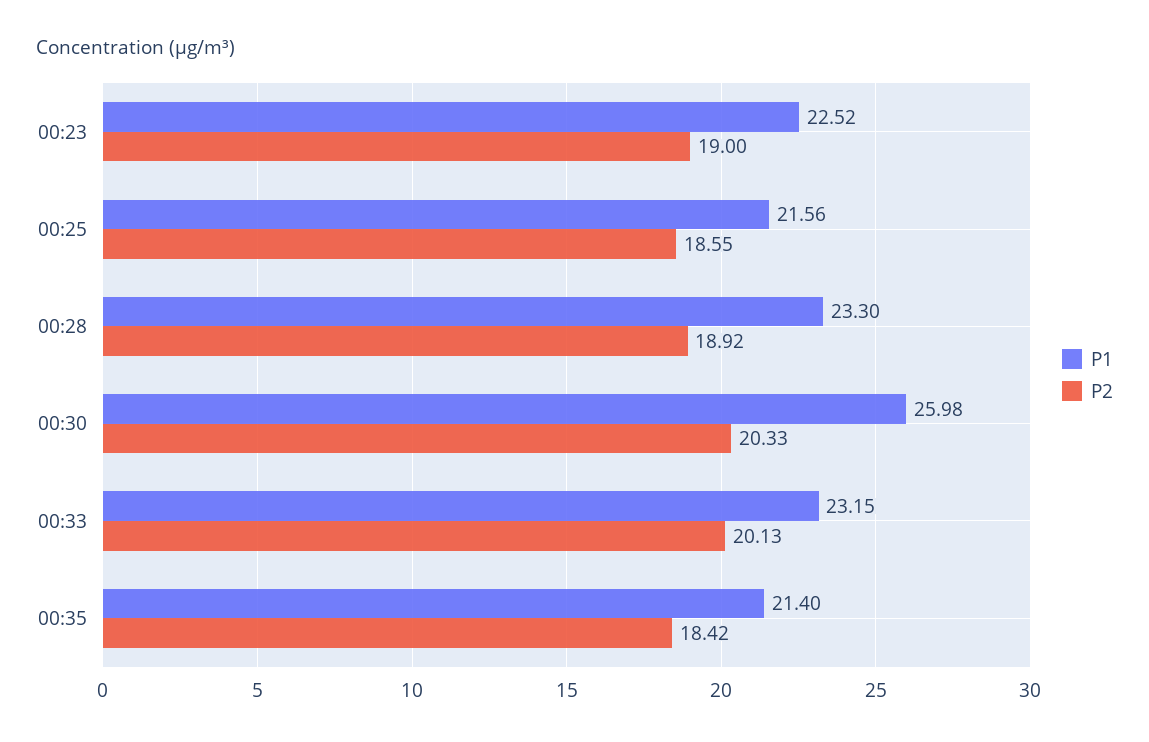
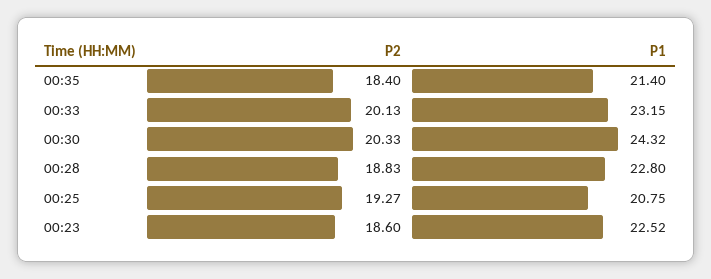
  {
    "P1": {
      "00:23": 22.52,
-     "00:25": 21.56,
+     "00:25": 20.75,
-     "00:28": 23.3,
+     "00:28": 22.8,
-     "00:30": 25.98,
+     "00:30": 24.32,
      "00:33": 23.15,
      "00:35": 21.4
    },
    "P2": {
-     "00:23": 19,
+     "00:23": 18.6,
-     "00:25": 18.55,
+     "00:25": 19.27,
-     "00:28": 18.92,
+     "00:28": 18.83,
      "00:30": 20.33,
      "00:33": 20.13,
-     "00:35": 18.42
+     "00:35": 18.4
    }
  }

